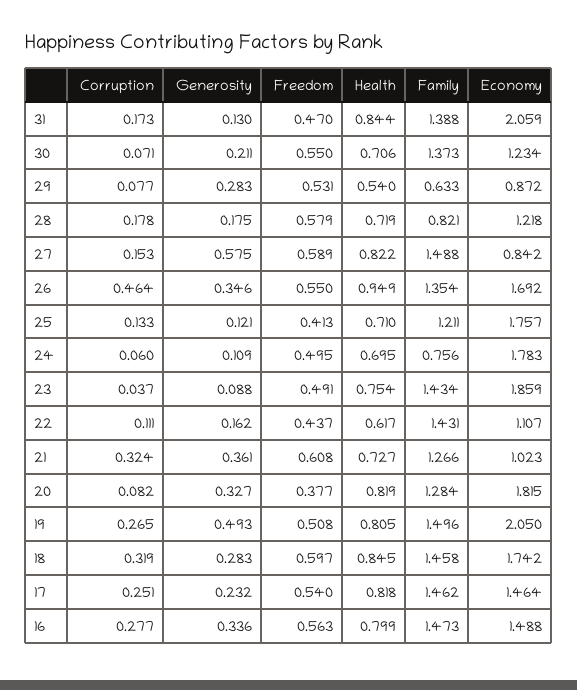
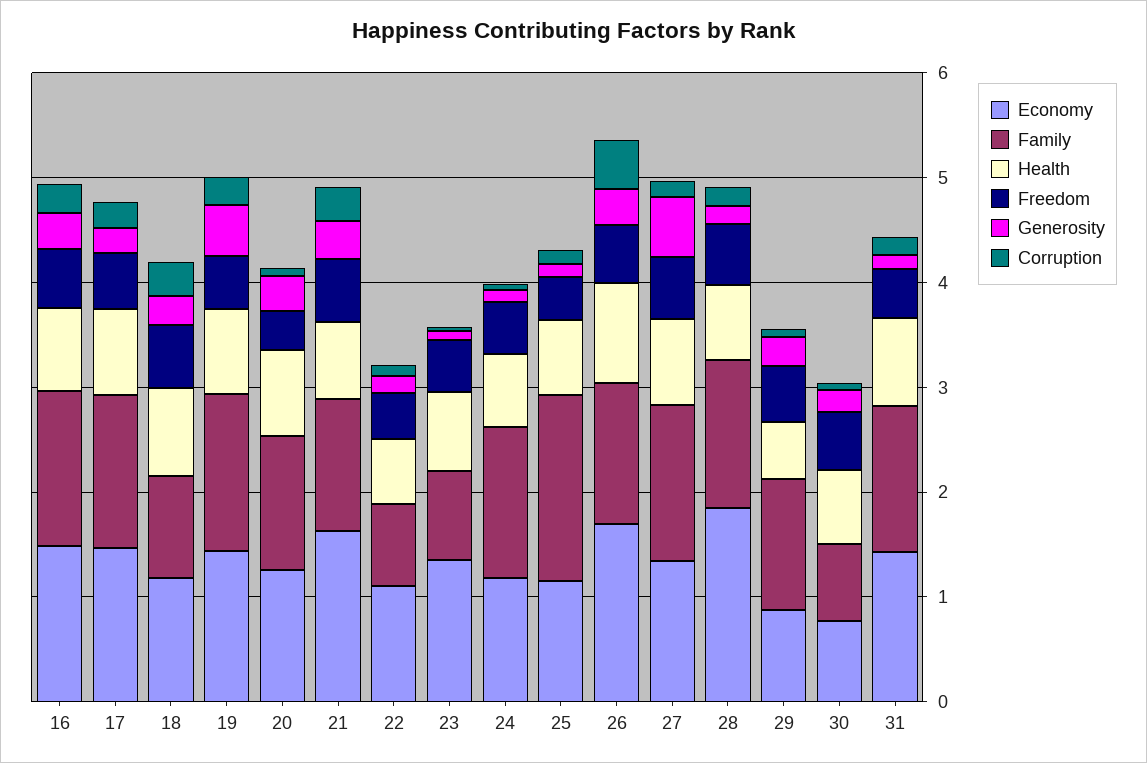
  {
    "Corruption": {
      "31": 0.173,
      "30": 0.071,
      "29": 0.077,
      "28": 0.178,
      "27": 0.153,
      "26": 0.464,
      "25": 0.133,
      "24": 0.06,
      "23": 0.037,
      "22": 0.111,
      "21": 0.324,
      "20": 0.082,
      "19": 0.265,
      "18": 0.319,
      "17": 0.251,
      "16": 0.277
    },
    "Generosity": {
      "31": 0.13,
      "30": 0.211,
      "29": 0.283,
      "28": 0.175,
      "27": 0.575,
      "26": 0.346,
      "25": 0.121,
      "24": 0.109,
      "23": 0.088,
      "22": 0.162,
      "21": 0.361,
      "20": 0.327,
      "19": 0.493,
      "18": 0.283,
      "17": 0.232,
      "16": 0.336
    },
    "Freedom": {
      "31": 0.47,
      "30": 0.55,
      "29": 0.531,
      "28": 0.579,
      "27": 0.589,
      "26": 0.55,
      "25": 0.413,
      "24": 0.495,
      "23": 0.491,
      "22": 0.437,
      "21": 0.608,
      "20": 0.377,
      "19": 0.508,
      "18": 0.597,
      "17": 0.54,
      "16": 0.563
    },
    "Health": {
      "31": 0.844,
      "30": 0.706,
      "29": 0.54,
      "28": 0.719,
      "27": 0.822,
      "26": 0.949,
      "25": 0.71,
      "24": 0.695,
      "23": 0.754,
      "22": 0.617,
      "21": 0.727,
      "20": 0.819,
      "19": 0.805,
      "18": 0.845,
      "17": 0.818,
      "16": 0.799
    },
    "Family": {
      "31": 1.388,
-     "30": 1.373,
+     "30": 0.8,
-     "29": 0.633,
+     "29": 1.2,
-     "28": 0.821,
+     "28": 1.4,
      "27": 1.488,
      "26": 1.354,
-     "25": 1.211,
+     "25": 1.8,
-     "24": 0.756,
+     "24": 1.4,
-     "23": 1.434,
+     "23": 0.8,
-     "22": 1.431,
+     "22": 0.8,
      "21": 1.266,
      "20": 1.284,
      "19": 1.496,
-     "18": 1.458,
+     "18": 1,
      "17": 1.462,
      "16": 1.473
    },
    "Economy": {
-     "31": 2.059,
+     "31": 1.4,
-     "30": 1.234,
+     "30": 0.8,
      "29": 0.872,
-     "28": 1.218,
+     "28": 1.8,
-     "27": 0.842,
+     "27": 1.4,
      "26": 1.692,
-     "25": 1.757,
+     "25": 1.2,
-     "24": 1.783,
+     "24": 1.2,
-     "23": 1.859,
+     "23": 1.4,
      "22": 1.107,
-     "21": 1.023,
+     "21": 1.6,
-     "20": 1.815,
+     "20": 1.2,
-     "19": 2.05,
+     "19": 1.4,
-     "18": 1.742,
+     "18": 1.2,
      "17": 1.464,
      "16": 1.488
    }
  }

